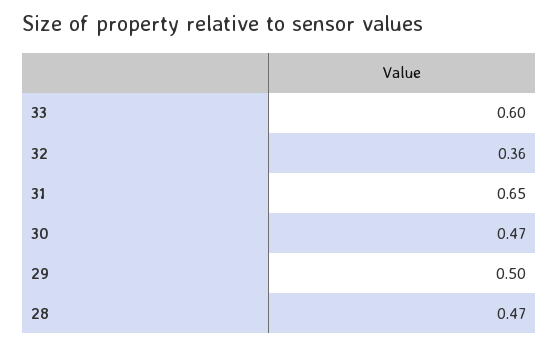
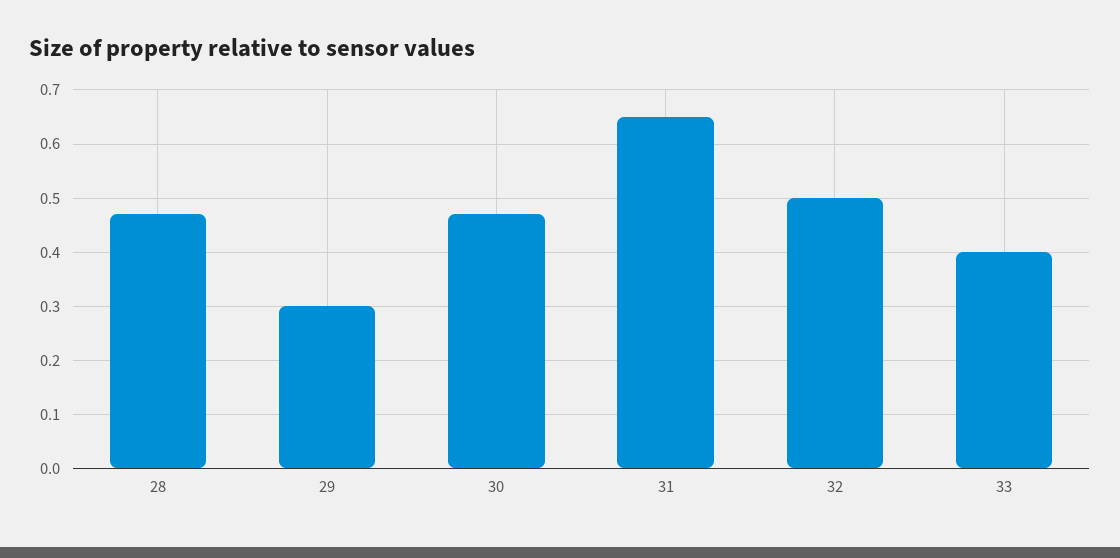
  {
-   "33": 0.6,
+   "33": 0.4,
-   "32": 0.36,
+   "32": 0.5,
    "31": 0.65,
    "30": 0.47,
-   "29": 0.5,
+   "29": 0.3,
    "28": 0.47
  }

